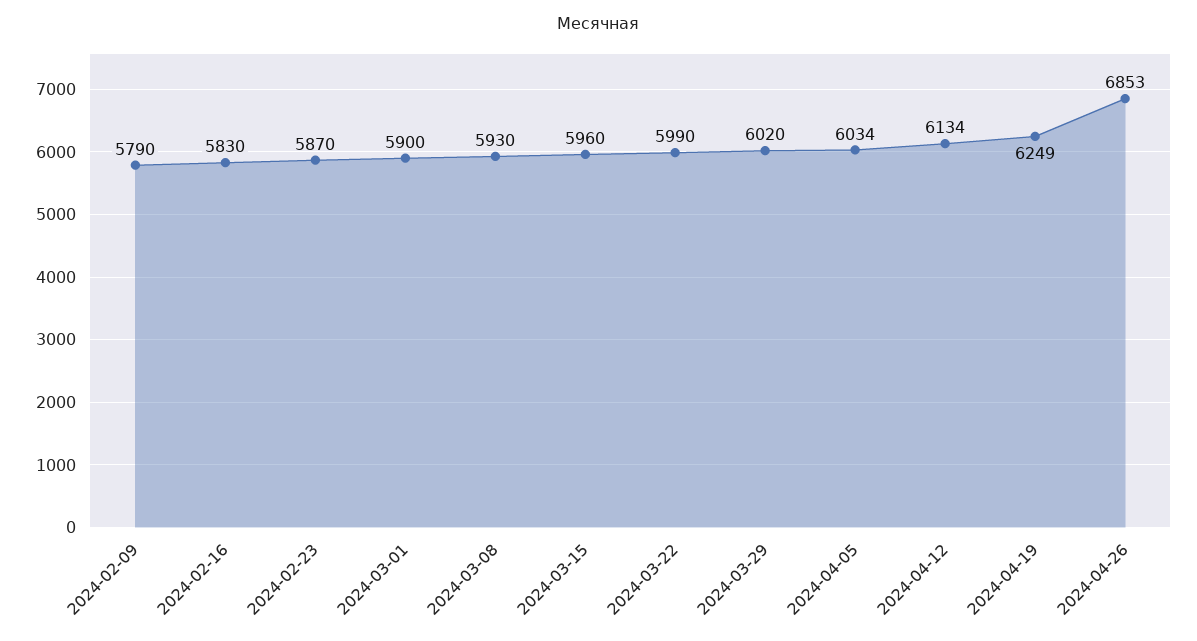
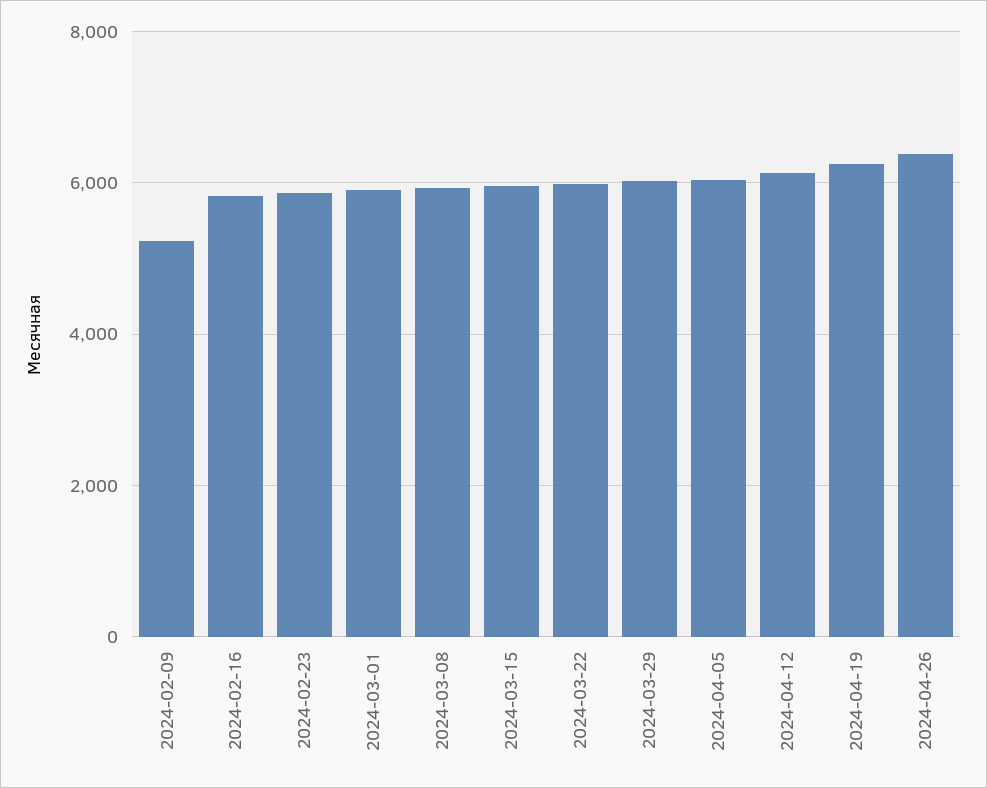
  {
-   "2024-02-09": 5790,
+   "2024-02-09": 5200,
    "2024-02-16": 5830,
    "2024-02-23": 5870,
    "2024-03-01": 5900,
    "2024-03-08": 5930,
    "2024-03-15": 5960,
    "2024-03-22": 5990,
    "2024-03-29": 6020,
    "2024-04-05": 6034,
    "2024-04-12": 6134,
    "2024-04-19": 6249,
-   "2024-04-26": 6853
+   "2024-04-26": 6400
  }

